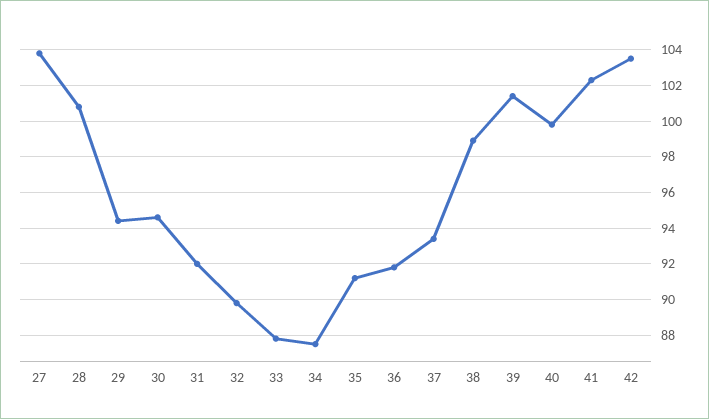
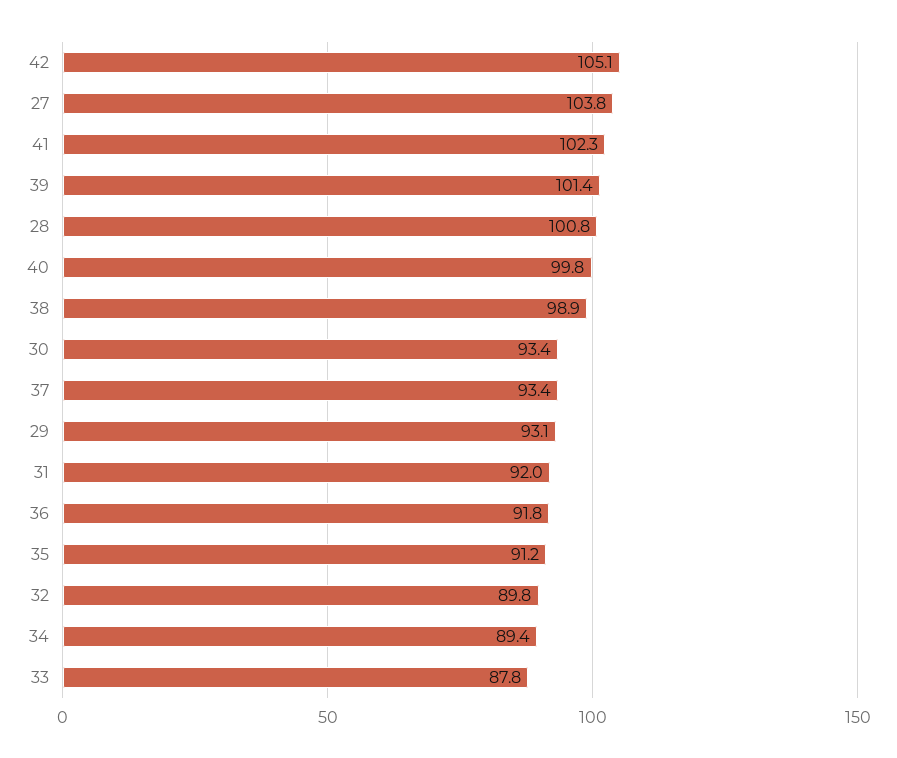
  {
    "27": 103.8,
    "28": 100.8,
-   "29": 94.5,
+   "29": 93.1,
-   "30": 94.5,
+   "30": 93.4,
    "31": 92,
    "32": 89.8,
    "33": 87.8,
-   "34": 87.5,
+   "34": 89.4,
    "35": 91.2,
    "36": 91.8,
    "37": 93.4,
    "38": 98.9,
    "39": 101.4,
    "40": 99.8,
    "41": 102.3,
-   "42": 103.5
+   "42": 105.1
  }

